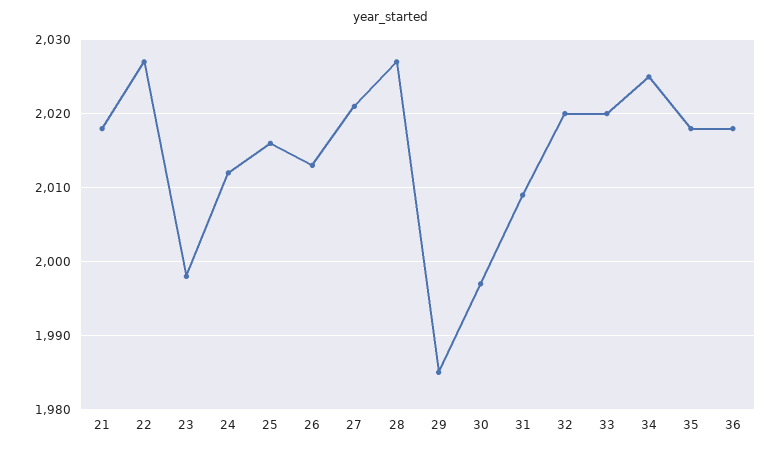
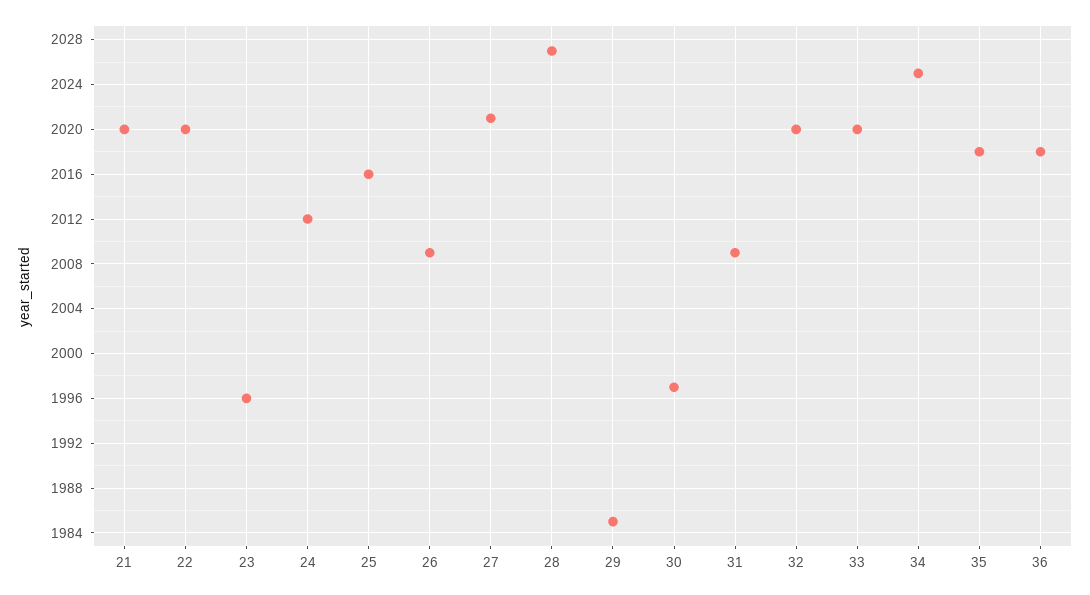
  {
-   "21": 2018,
+   "21": 2020,
-   "22": 2027,
+   "22": 2020,
-   "23": 1998,
+   "23": 1996,
    "24": 2012,
    "25": 2016,
-   "26": 2013,
+   "26": 2009,
    "27": 2021,
    "28": 2027,
    "29": 1985,
    "30": 1997,
    "31": 2009,
    "32": 2020,
    "33": 2020,
    "34": 2025,
    "35": 2018,
    "36": 2018
  }

